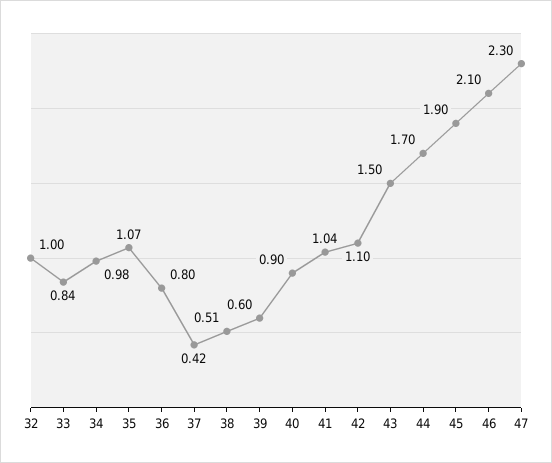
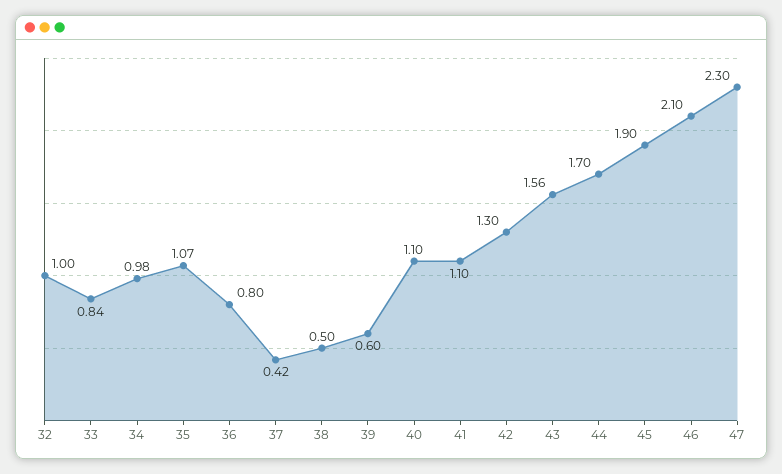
  {
    "32": 1,
    "33": 0.84,
    "34": 0.98,
    "35": 1.07,
    "36": 0.8,
    "37": 0.42,
-   "38": 0.51,
+   "38": 0.5,
    "39": 0.6,
-   "40": 0.9,
+   "40": 1.1,
-   "41": 1.04,
+   "41": 1.1,
-   "42": 1.1,
+   "42": 1.3,
-   "43": 1.5,
+   "43": 1.56,
    "44": 1.7,
    "45": 1.9,
    "46": 2.1,
    "47": 2.3
  }

